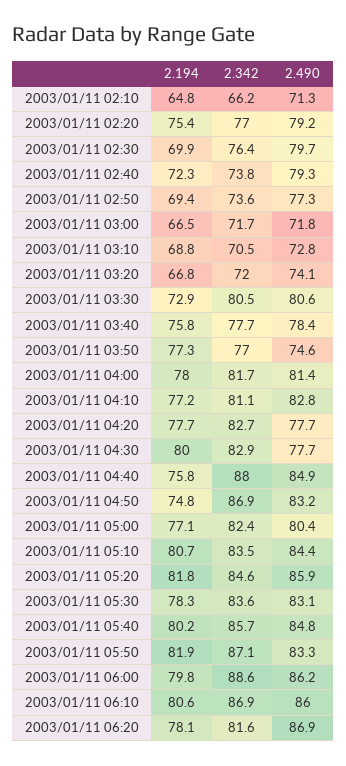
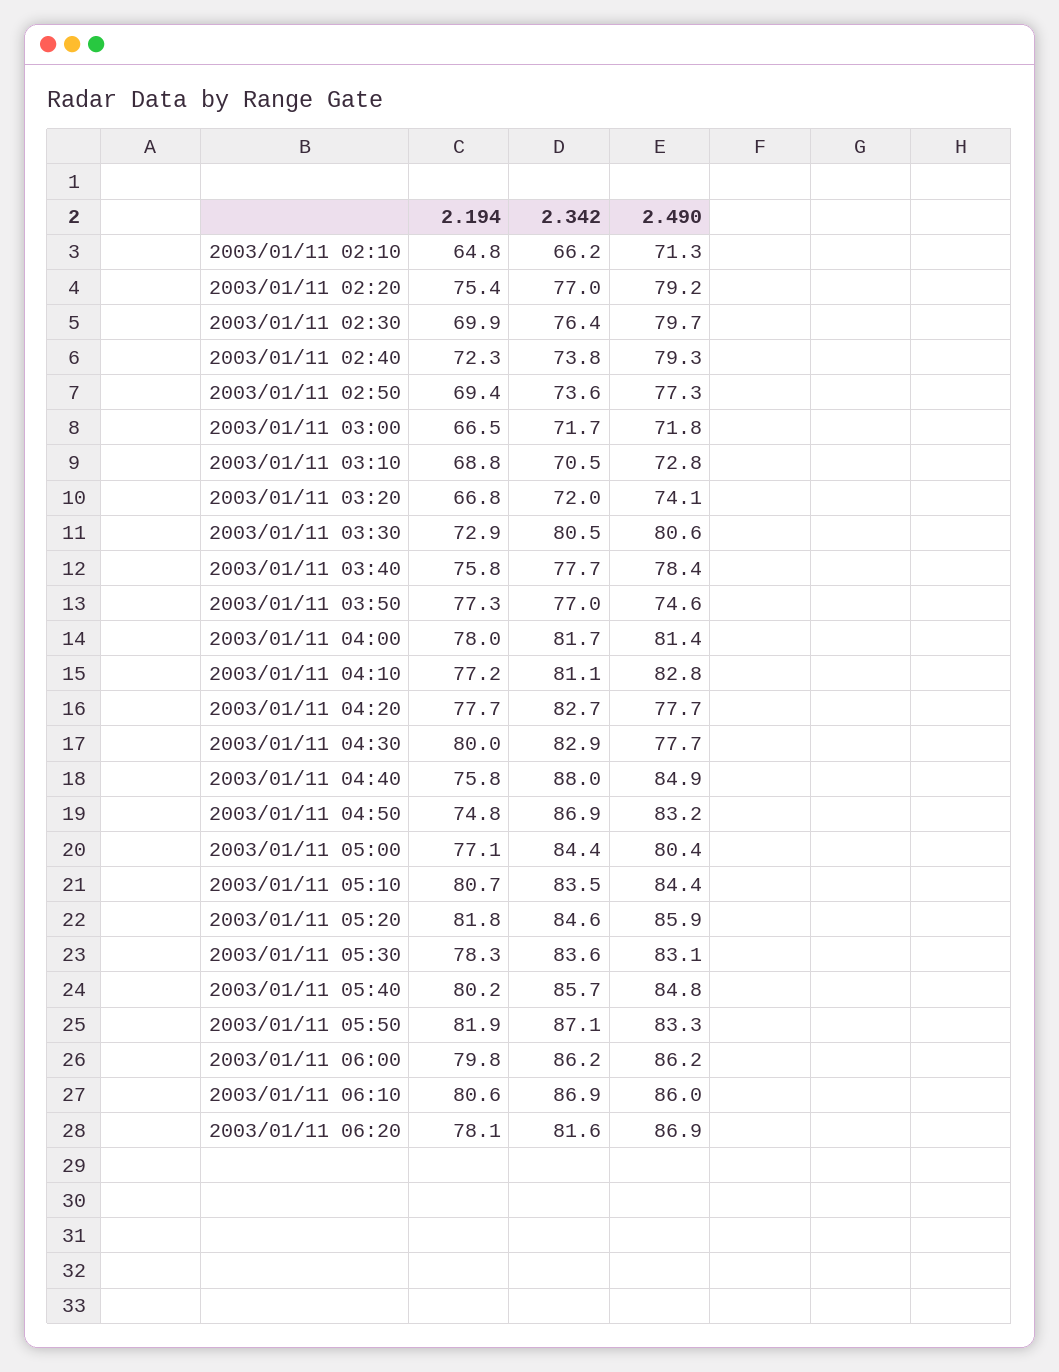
  {
    "2.194": {
      "2003/01/11 02:10": 64.8,
      "2003/01/11 02:20": 75.4,
      "2003/01/11 02:30": 69.9,
      "2003/01/11 02:40": 72.3,
      "2003/01/11 02:50": 69.4,
      "2003/01/11 03:00": 66.5,
      "2003/01/11 03:10": 68.8,
      "2003/01/11 03:20": 66.8,
      "2003/01/11 03:30": 72.9,
      "2003/01/11 03:40": 75.8,
      "2003/01/11 03:50": 77.3,
      "2003/01/11 04:00": 78,
      "2003/01/11 04:10": 77.2,
      "2003/01/11 04:20": 77.7,
      "2003/01/11 04:30": 80,
      "2003/01/11 04:40": 75.8,
      "2003/01/11 04:50": 74.8,
      "2003/01/11 05:00": 77.1,
      "2003/01/11 05:10": 80.7,
      "2003/01/11 05:20": 81.8,
      "2003/01/11 05:30": 78.3,
      "2003/01/11 05:40": 80.2,
      "2003/01/11 05:50": 81.9,
      "2003/01/11 06:00": 79.8,
      "2003/01/11 06:10": 80.6,
      "2003/01/11 06:20": 78.1
    },
    "2.342": {
      "2003/01/11 02:10": 66.2,
      "2003/01/11 02:20": 77,
      "2003/01/11 02:30": 76.4,
      "2003/01/11 02:40": 73.8,
      "2003/01/11 02:50": 73.6,
      "2003/01/11 03:00": 71.7,
      "2003/01/11 03:10": 70.5,
      "2003/01/11 03:20": 72,
      "2003/01/11 03:30": 80.5,
      "2003/01/11 03:40": 77.7,
      "2003/01/11 03:50": 77,
      "2003/01/11 04:00": 81.7,
      "2003/01/11 04:10": 81.1,
      "2003/01/11 04:20": 82.7,
      "2003/01/11 04:30": 82.9,
      "2003/01/11 04:40": 88,
      "2003/01/11 04:50": 86.9,
-     "2003/01/11 05:00": 82.4,
+     "2003/01/11 05:00": 84.4,
      "2003/01/11 05:10": 83.5,
      "2003/01/11 05:20": 84.6,
      "2003/01/11 05:30": 83.6,
      "2003/01/11 05:40": 85.7,
      "2003/01/11 05:50": 87.1,
-     "2003/01/11 06:00": 88.6,
+     "2003/01/11 06:00": 86.2,
      "2003/01/11 06:10": 86.9,
      "2003/01/11 06:20": 81.6
    },
    "2.490": {
      "2003/01/11 02:10": 71.3,
      "2003/01/11 02:20": 79.2,
      "2003/01/11 02:30": 79.7,
      "2003/01/11 02:40": 79.3,
      "2003/01/11 02:50": 77.3,
      "2003/01/11 03:00": 71.8,
      "2003/01/11 03:10": 72.8,
      "2003/01/11 03:20": 74.1,
      "2003/01/11 03:30": 80.6,
      "2003/01/11 03:40": 78.4,
      "2003/01/11 03:50": 74.6,
      "2003/01/11 04:00": 81.4,
      "2003/01/11 04:10": 82.8,
      "2003/01/11 04:20": 77.7,
      "2003/01/11 04:30": 77.7,
      "2003/01/11 04:40": 84.9,
      "2003/01/11 04:50": 83.2,
      "2003/01/11 05:00": 80.4,
      "2003/01/11 05:10": 84.4,
      "2003/01/11 05:20": 85.9,
      "2003/01/11 05:30": 83.1,
      "2003/01/11 05:40": 84.8,
      "2003/01/11 05:50": 83.3,
      "2003/01/11 06:00": 86.2,
      "2003/01/11 06:10": 86,
      "2003/01/11 06:20": 86.9
    }
  }

